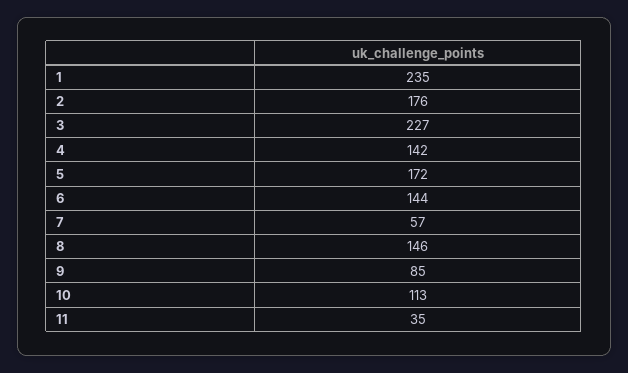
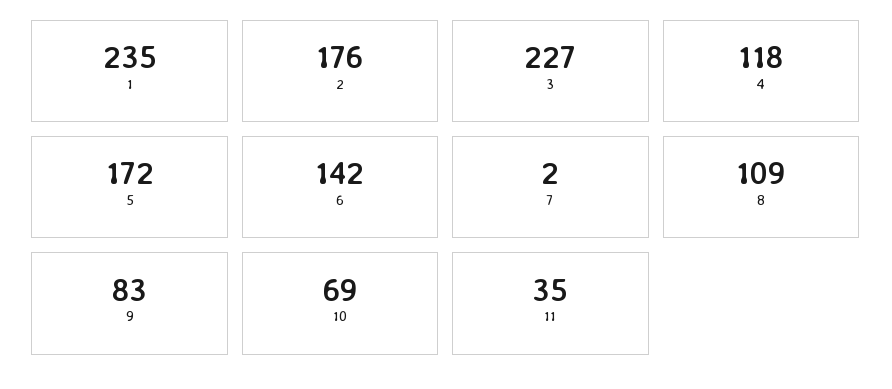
  {
    "1": 235,
    "2": 176,
    "3": 227,
-   "4": 142,
+   "4": 118,
    "5": 172,
-   "6": 144,
+   "6": 142,
-   "7": 57,
+   "7": 2,
-   "8": 146,
+   "8": 109,
-   "9": 85,
+   "9": 83,
-   "10": 113,
+   "10": 69,
    "11": 35
  }

